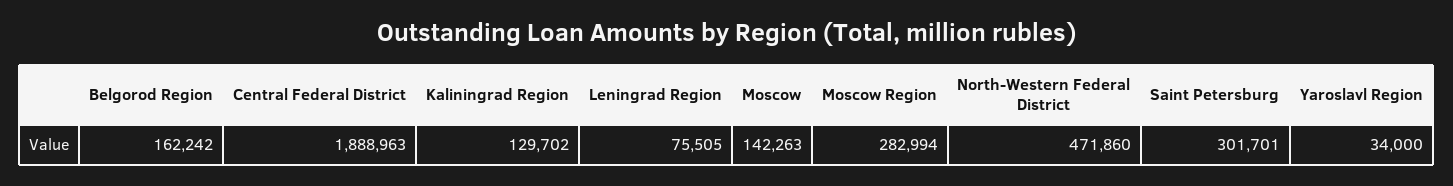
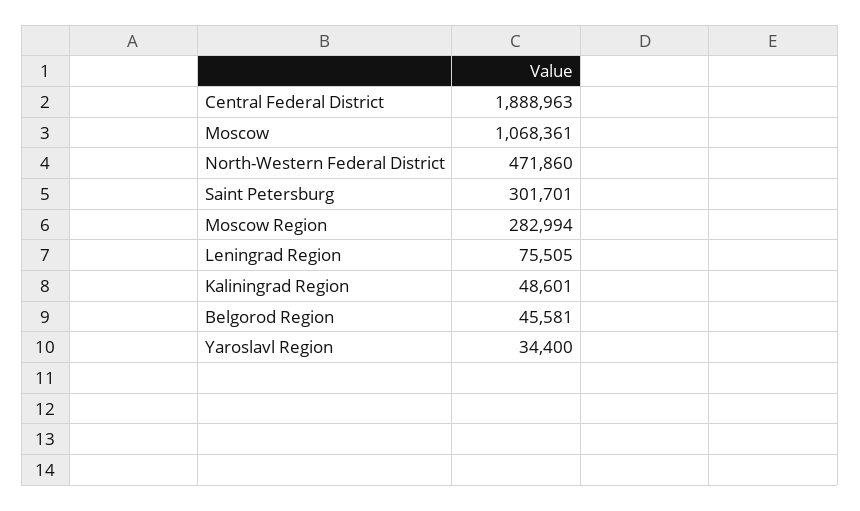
  {
-   "Belgorod Region": 162242,
+   "Belgorod Region": 45581,
    "Central Federal District": 1888963,
-   "Kaliningrad Region": 129702,
+   "Kaliningrad Region": 48601,
    "Leningrad Region": 75505,
-   "Moscow": 142263,
+   "Moscow": 1068361,
    "Moscow Region": 282994,
    "North-Western Federal District": 471860,
    "Saint Petersburg": 301701,
-   "Yaroslavl Region": 34000
+   "Yaroslavl Region": 34400
  }

